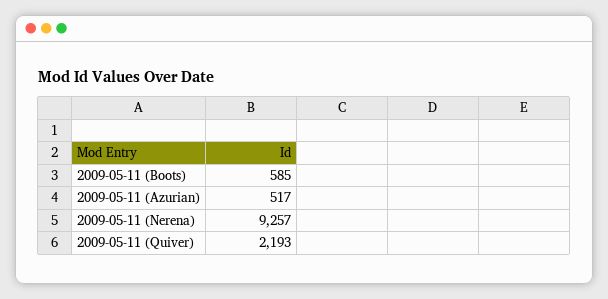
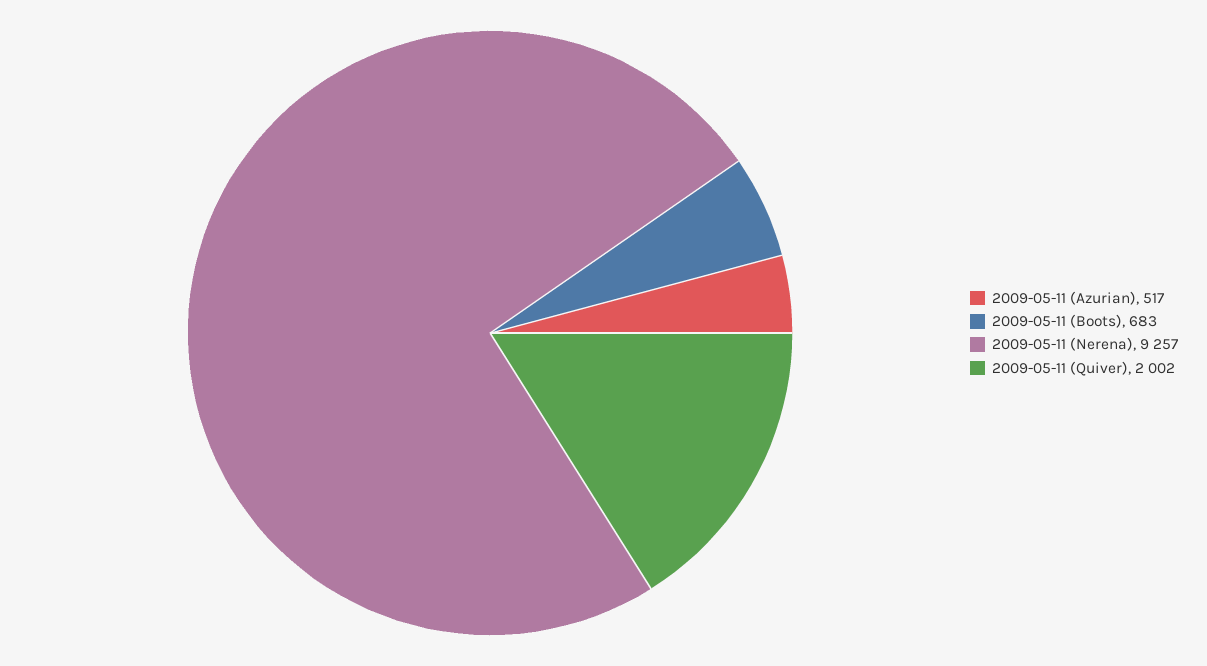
  {
-   "2009-05-11 (Boots)": 585,
+   "2009-05-11 (Boots)": 683,
    "2009-05-11 (Azurian)": 517,
    "2009-05-11 (Nerena)": 9257,
-   "2009-05-11 (Quiver)": 2193
+   "2009-05-11 (Quiver)": 2002
  }

